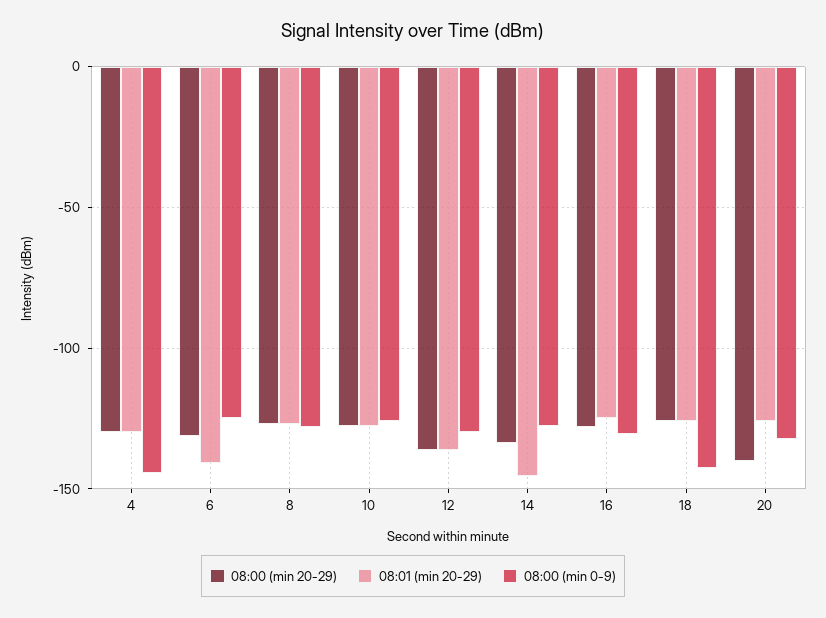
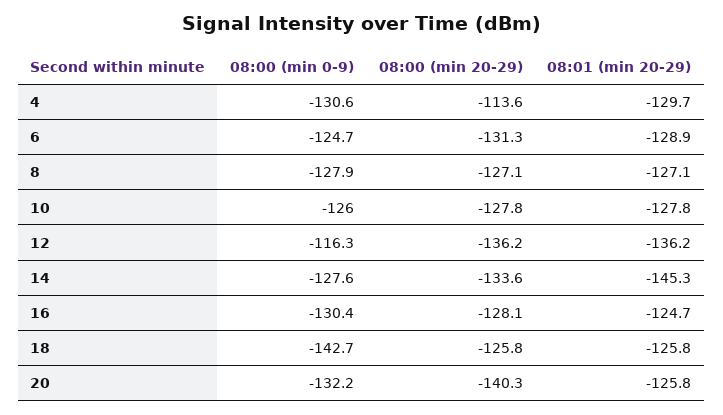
  {
    "08:00 (min 20-29)": {
-     "4": -130,
+     "4": -113.6,
      "6": -131.3,
      "8": -127.1,
      "10": -127.8,
      "12": -136.2,
      "14": -133.6,
      "16": -128.1,
      "18": -125.8,
      "20": -140.3
    },
    "08:01 (min 20-29)": {
      "4": -129.7,
-     "6": -140,
+     "6": -128.9,
      "8": -127.1,
      "10": -127.8,
      "12": -136.2,
      "14": -145.3,
      "16": -124.7,
      "18": -125.8,
      "20": -125.8
    },
    "08:00 (min 0-9)": {
-     "4": -145,
+     "4": -130.6,
      "6": -124.7,
      "8": -127.9,
      "10": -126,
-     "12": -130,
+     "12": -116.3,
      "14": -127.6,
      "16": -130.4,
      "18": -142.7,
      "20": -132.2
    }
  }

